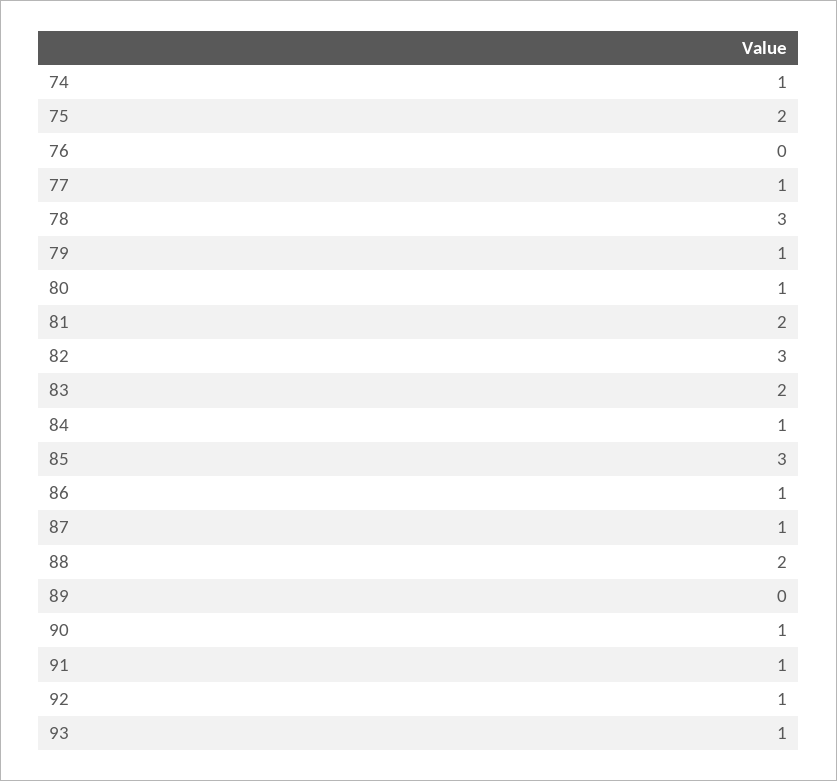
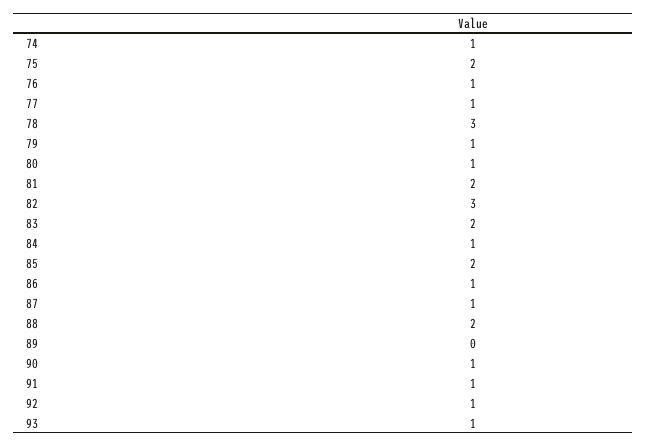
  {
    "74": 1,
    "75": 2,
-   "76": 0,
+   "76": 1,
    "77": 1,
    "78": 3,
    "79": 1,
    "80": 1,
    "81": 2,
    "82": 3,
    "83": 2,
    "84": 1,
-   "85": 3,
+   "85": 2,
    "86": 1,
    "87": 1,
    "88": 2,
    "89": 0,
    "90": 1,
    "91": 1,
    "92": 1,
    "93": 1
  }

